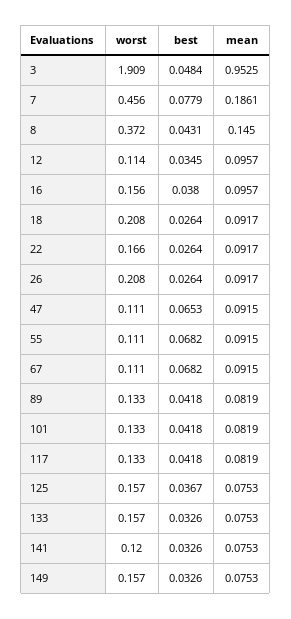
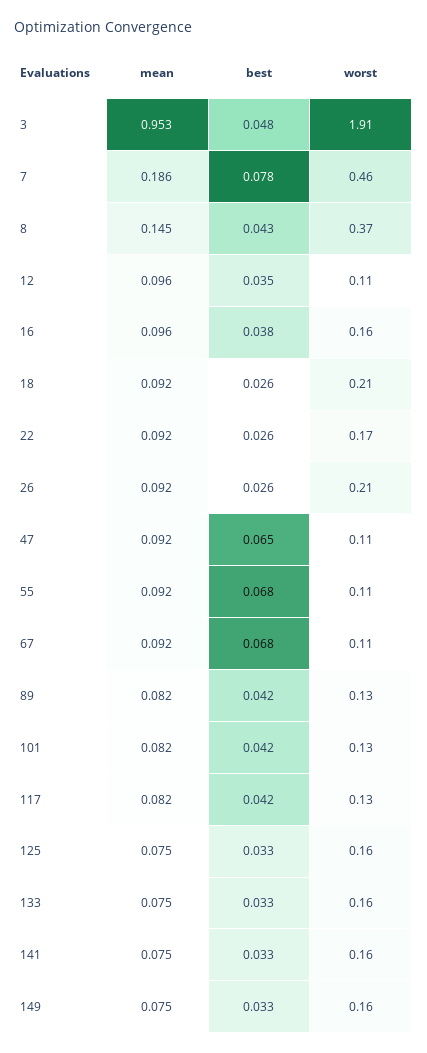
  {
    "worst": {
      "3": 1.909,
      "7": 0.456,
      "8": 0.372,
      "12": 0.114,
      "16": 0.156,
      "18": 0.208,
      "22": 0.166,
      "26": 0.208,
      "47": 0.111,
      "55": 0.111,
      "67": 0.111,
      "89": 0.133,
      "101": 0.133,
      "117": 0.133,
      "125": 0.157,
      "133": 0.157,
-     "141": 0.12,
+     "141": 0.16,
      "149": 0.157
    },
    "best": {
      "3": 0.0484,
      "7": 0.0779,
      "8": 0.0431,
      "12": 0.0345,
      "16": 0.038,
      "18": 0.0264,
      "22": 0.0264,
      "26": 0.0264,
      "47": 0.0653,
      "55": 0.0682,
      "67": 0.0682,
      "89": 0.0418,
      "101": 0.0418,
      "117": 0.0418,
-     "125": 0.0367,
+     "125": 0.033,
      "133": 0.0326,
      "141": 0.0326,
      "149": 0.0326
    },
    "mean": {
      "3": 0.9525,
      "7": 0.1861,
      "8": 0.145,
      "12": 0.0957,
      "16": 0.0957,
      "18": 0.0917,
      "22": 0.0917,
      "26": 0.0917,
      "47": 0.0915,
      "55": 0.0915,
      "67": 0.0915,
      "89": 0.0819,
      "101": 0.0819,
      "117": 0.0819,
      "125": 0.0753,
      "133": 0.0753,
      "141": 0.0753,
      "149": 0.0753
    }
  }

